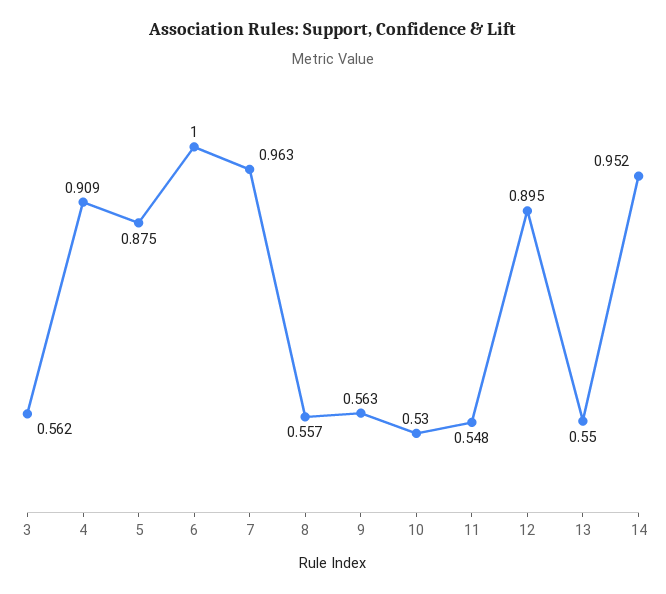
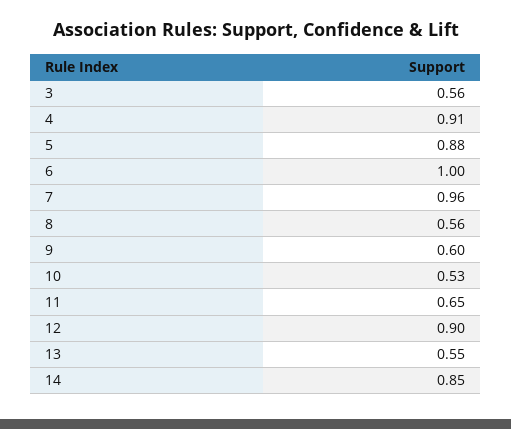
  {
    "3": 0.562,
    "4": 0.909,
    "5": 0.875,
    "6": 1,
    "7": 0.963,
    "8": 0.557,
-   "9": 0.563,
+   "9": 0.6,
    "10": 0.53,
-   "11": 0.548,
+   "11": 0.65,
    "12": 0.895,
    "13": 0.55,
-   "14": 0.952
+   "14": 0.85
  }

